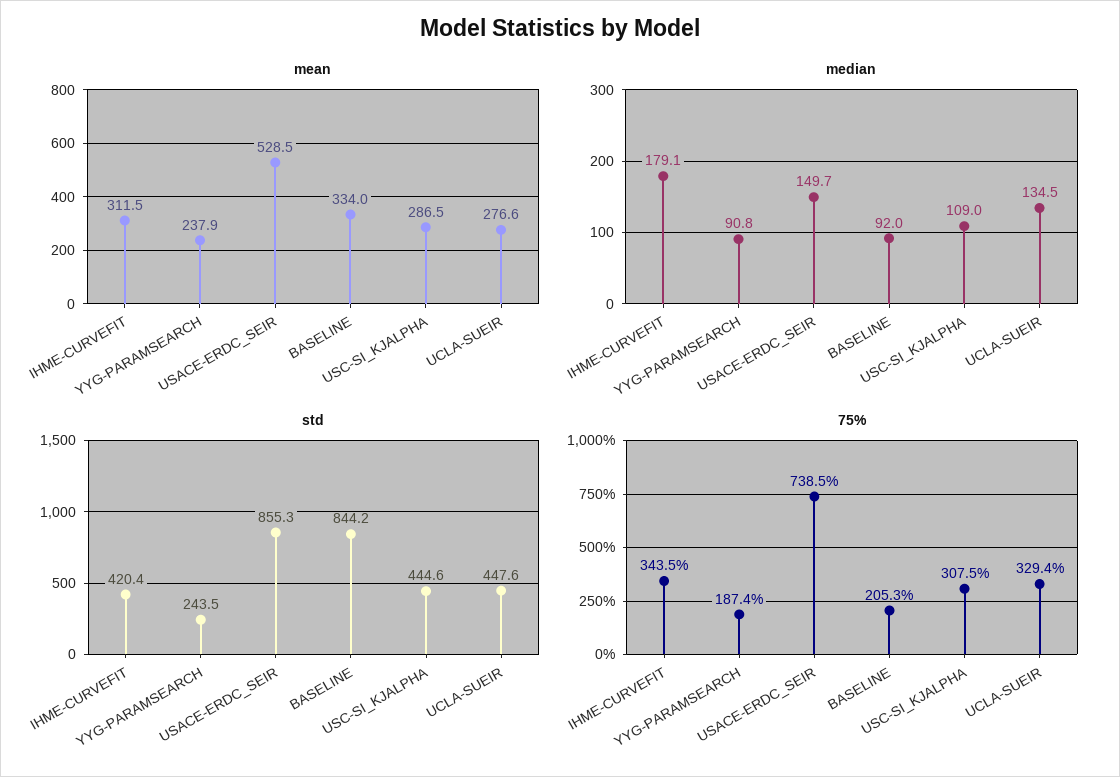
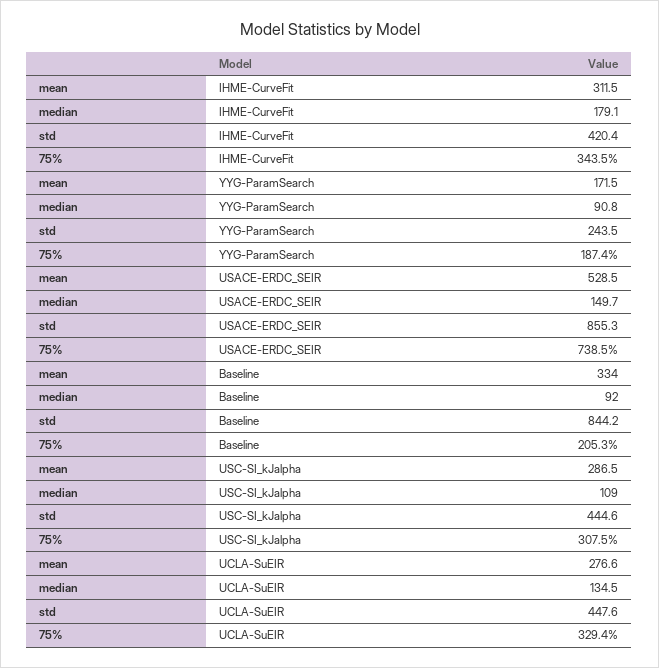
  {
    "mean": {
      "IHME-CURVEFIT": 311.5,
-     "YYG-PARAMSEARCH": 237.9,
+     "YYG-PARAMSEARCH": 171.5,
      "USACE-ERDC_SEIR": 528.5,
      "BASELINE": 334,
      "USC-SI_KJALPHA": 286.5,
      "UCLA-SUEIR": 276.6
    },
    "median": {
      "IHME-CURVEFIT": 179.1,
      "YYG-PARAMSEARCH": 90.8,
      "USACE-ERDC_SEIR": 149.7,
      "BASELINE": 92,
      "USC-SI_KJALPHA": 109,
      "UCLA-SUEIR": 134.5
    },
    "std": {
      "IHME-CURVEFIT": 420.4,
      "YYG-PARAMSEARCH": 243.5,
      "USACE-ERDC_SEIR": 855.3,
      "BASELINE": 844.2,
      "USC-SI_KJALPHA": 444.6,
      "UCLA-SUEIR": 447.6
    },
    "75%": {
      "IHME-CURVEFIT": 343.5,
      "YYG-PARAMSEARCH": 187.4,
      "USACE-ERDC_SEIR": 738.5,
      "BASELINE": 205.3,
      "USC-SI_KJALPHA": 307.5,
      "UCLA-SUEIR": 329.4
    }
  }

